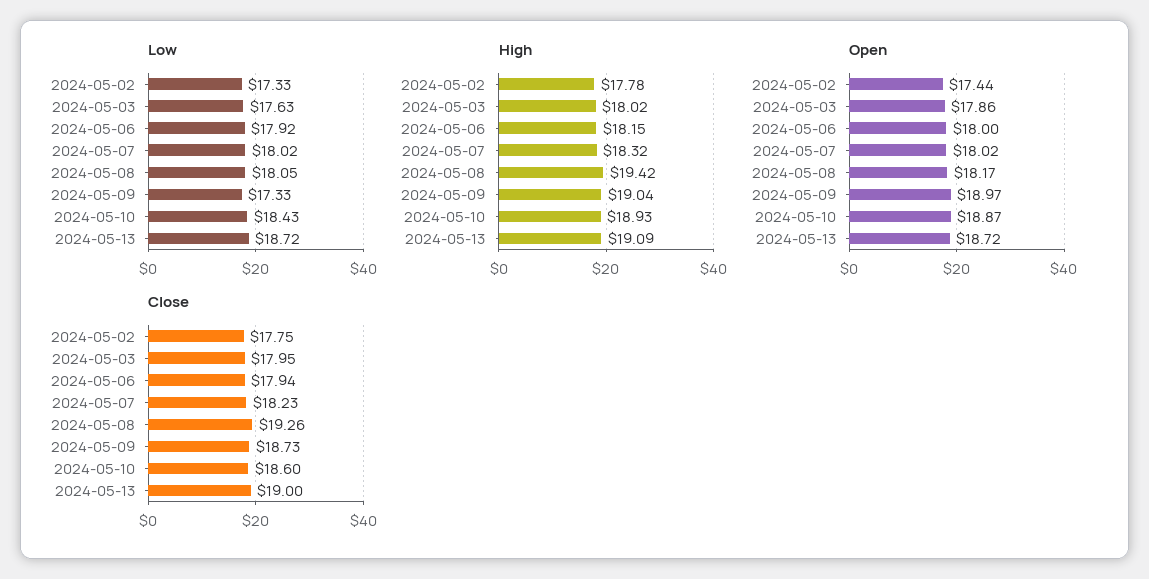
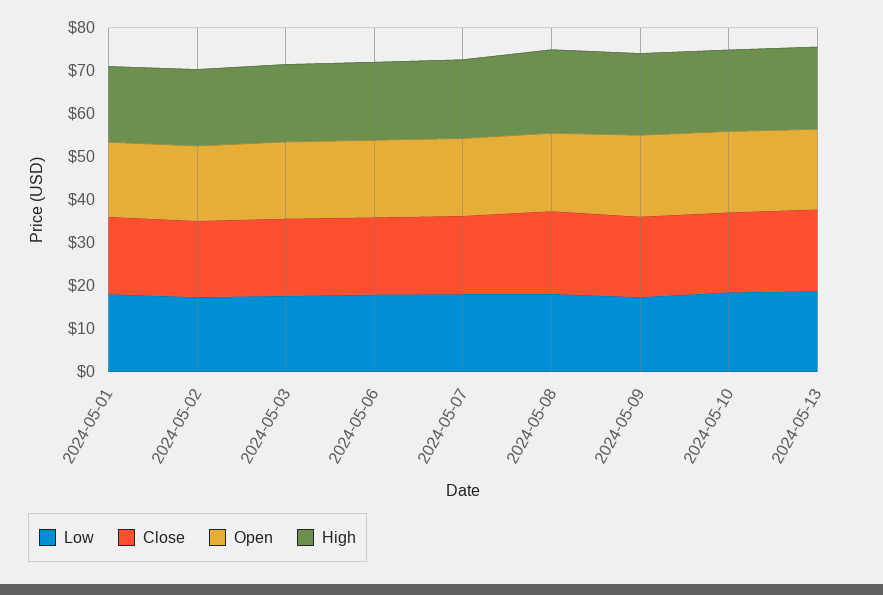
  {
    "Low": {
      "2024-05-02": 17.33,
      "2024-05-03": 17.63,
      "2024-05-06": 17.92,
      "2024-05-07": 18.02,
      "2024-05-08": 18.05,
      "2024-05-09": 17.33,
      "2024-05-10": 18.43,
-     "2024-05-13": 18.72
+     "2024-05-13": 18.72,
+     "2024-05-01": 18
    },
    "High": {
      "2024-05-02": 17.78,
      "2024-05-03": 18.02,
      "2024-05-06": 18.15,
      "2024-05-07": 18.32,
      "2024-05-08": 19.42,
      "2024-05-09": 19.04,
      "2024-05-10": 18.93,
-     "2024-05-13": 19.09
+     "2024-05-13": 19.09,
+     "2024-05-01": 18
    },
    "Open": {
      "2024-05-02": 17.44,
      "2024-05-03": 17.86,
      "2024-05-06": 18,
      "2024-05-07": 18.02,
      "2024-05-08": 18.17,
      "2024-05-09": 18.97,
      "2024-05-10": 18.87,
-     "2024-05-13": 18.72
+     "2024-05-13": 18.72,
+     "2024-05-01": 18
    },
    "Close": {
      "2024-05-02": 17.75,
      "2024-05-03": 17.95,
      "2024-05-06": 17.94,
      "2024-05-07": 18.23,
      "2024-05-08": 19.26,
      "2024-05-09": 18.73,
      "2024-05-10": 18.6,
-     "2024-05-13": 19
+     "2024-05-13": 19,
+     "2024-05-01": 18
    }
  }

